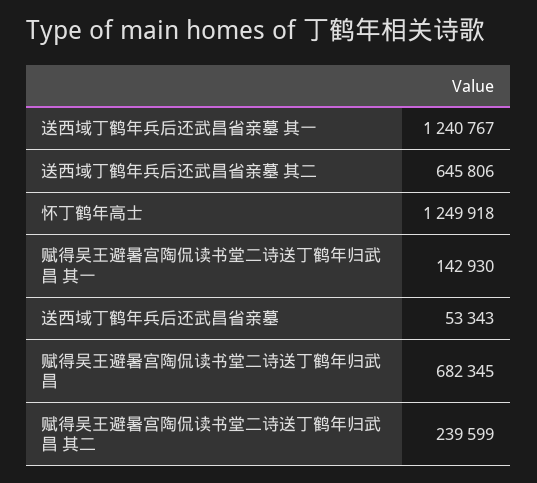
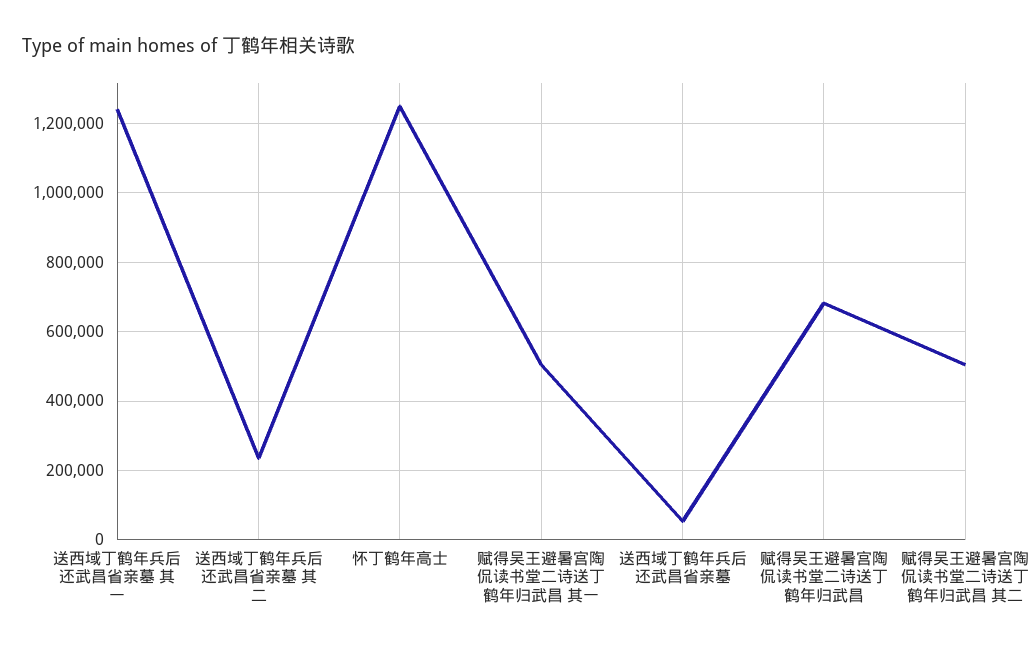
  {
    "送西域丁鹤年兵后还武昌省亲墓 其一": 1240767,
-   "送西域丁鹤年兵后还武昌省亲墓 其二": 645806,
+   "送西域丁鹤年兵后还武昌省亲墓 其二": 240000,
    "怀丁鹤年高士": 1249918,
-   "赋得吴王避暑宫陶侃读书堂二诗送丁鹤年归武昌 其一": 142930,
+   "赋得吴王避暑宫陶侃读书堂二诗送丁鹤年归武昌 其一": 500000,
    "送西域丁鹤年兵后还武昌省亲墓": 53343,
    "赋得吴王避暑宫陶侃读书堂二诗送丁鹤年归武昌": 682345,
-   "赋得吴王避暑宫陶侃读书堂二诗送丁鹤年归武昌 其二": 239599
+   "赋得吴王避暑宫陶侃读书堂二诗送丁鹤年归武昌 其二": 500000
  }

